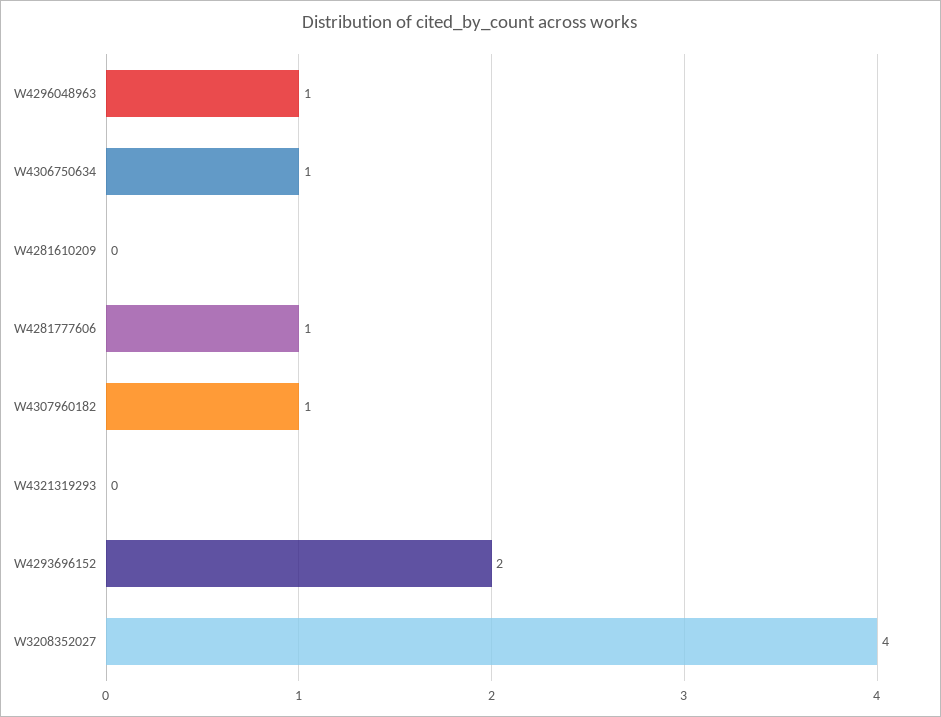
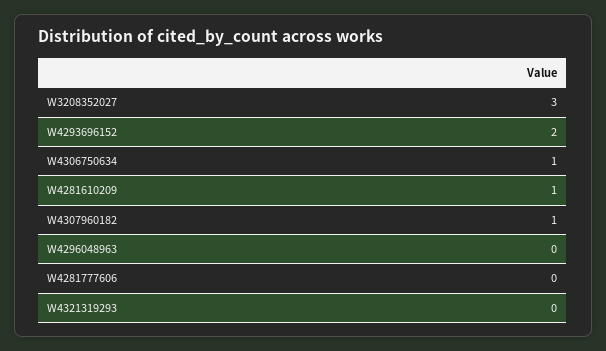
  {
-   "W4296048963": 1,
+   "W4296048963": 0,
    "W4306750634": 1,
-   "W4281610209": 0,
+   "W4281610209": 1,
-   "W4281777606": 1,
+   "W4281777606": 0,
    "W4307960182": 1,
    "W4321319293": 0,
    "W4293696152": 2,
-   "W3208352027": 4
+   "W3208352027": 3
  }

